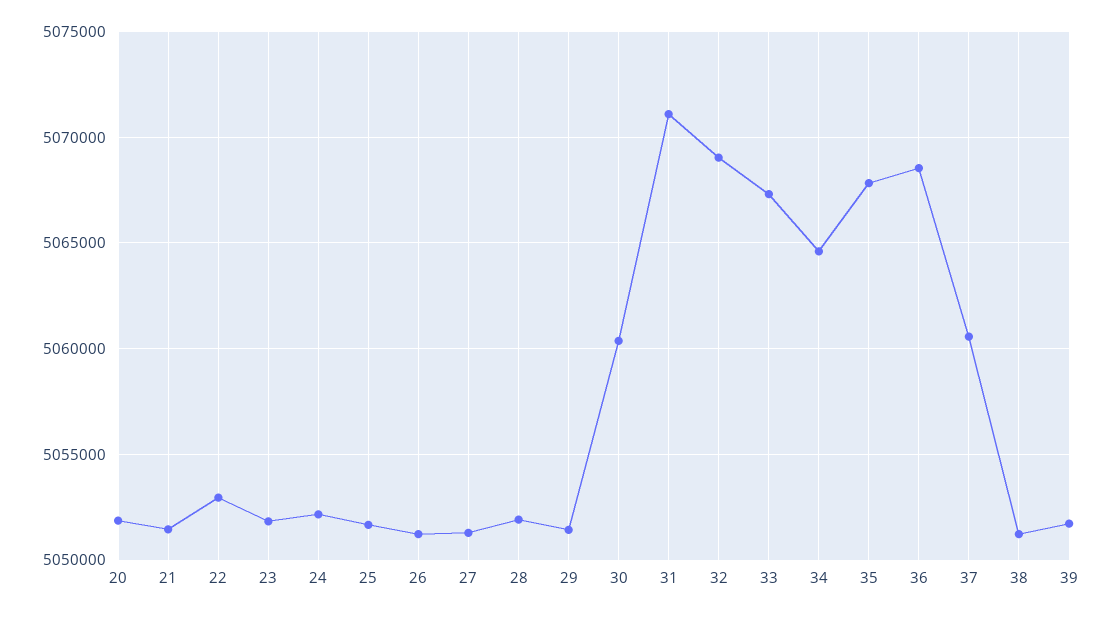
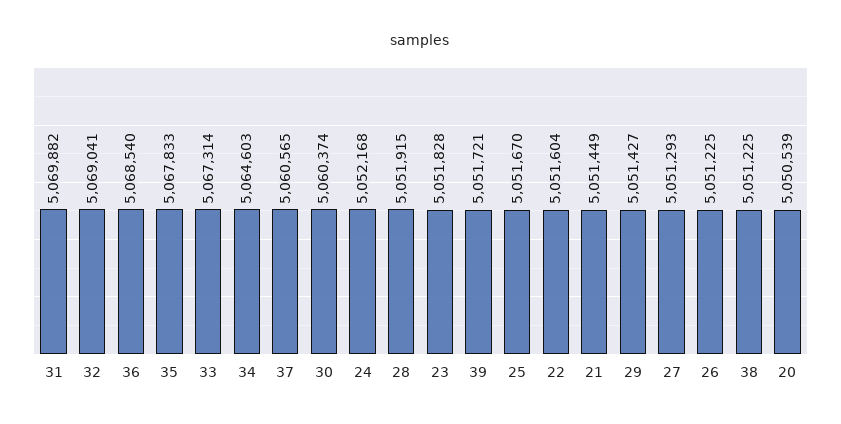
  {
-   "20": 5052000,
+   "20": 5050539,
    "21": 5051449,
-   "22": 5053000,
+   "22": 5051604,
    "23": 5051828,
    "24": 5052168,
    "25": 5051670,
    "26": 5051225,
    "27": 5051293,
    "28": 5051915,
    "29": 5051427,
    "30": 5060374,
-   "31": 5071000,
+   "31": 5069882,
    "32": 5069041,
    "33": 5067314,
    "34": 5064603,
    "35": 5067833,
    "36": 5068540,
    "37": 5060565,
    "38": 5051225,
    "39": 5051721
  }

